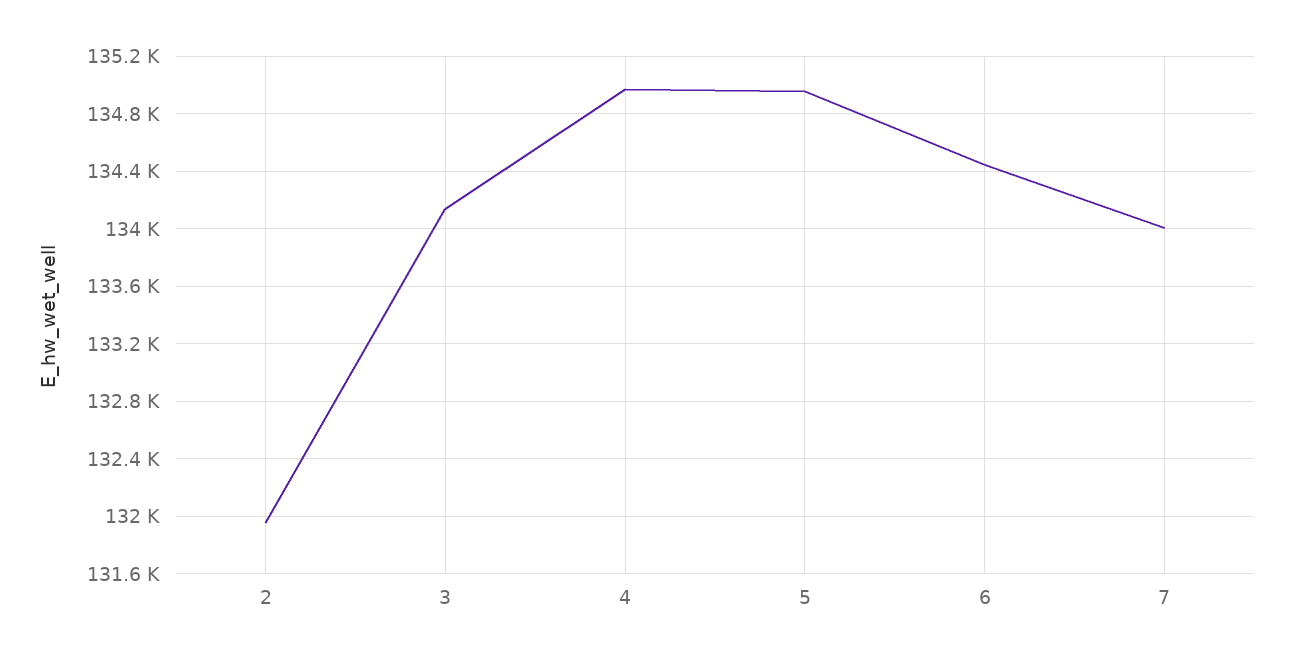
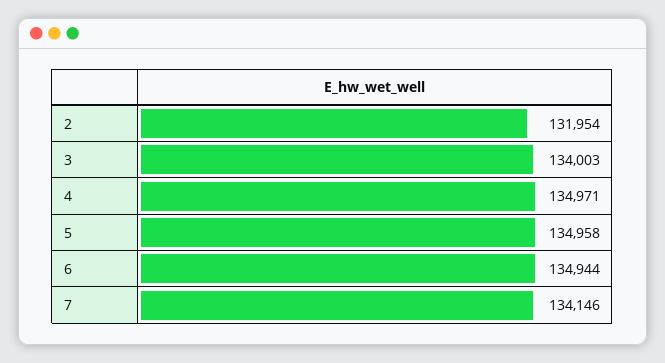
  {
    "2": 131954,
-   "3": 134150,
+   "3": 134003,
    "4": 134971,
    "5": 134958,
-   "6": 134450,
+   "6": 134944,
-   "7": 134000
+   "7": 134146
  }

